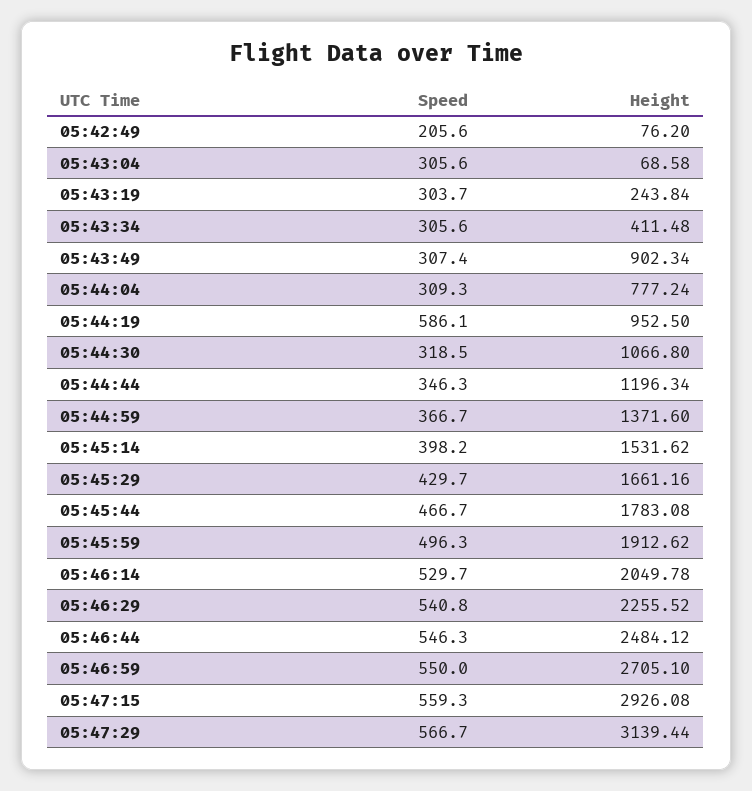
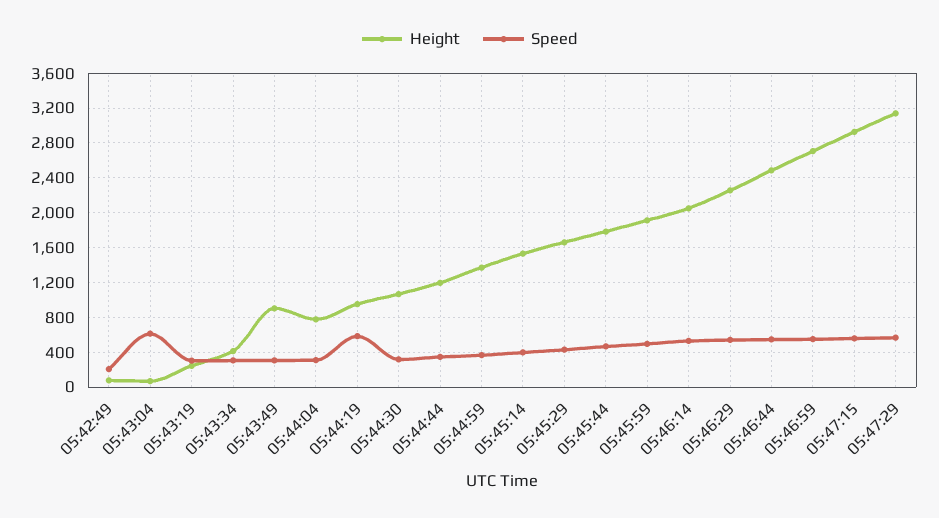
  {
    "Speed": {
      "05:42:49": 205.6,
-     "05:43:04": 305.6,
+     "05:43:04": 600,
      "05:43:19": 303.7,
      "05:43:34": 305.6,
      "05:43:49": 307.4,
      "05:44:04": 309.3,
      "05:44:19": 586.1,
      "05:44:30": 318.5,
      "05:44:44": 346.3,
      "05:44:59": 366.7,
      "05:45:14": 398.2,
      "05:45:29": 429.7,
      "05:45:44": 466.7,
      "05:45:59": 496.3,
      "05:46:14": 529.7,
      "05:46:29": 540.8,
      "05:46:44": 546.3,
      "05:46:59": 550,
      "05:47:15": 559.3,
      "05:47:29": 566.7
    },
    "Height": {
      "05:42:49": 76.2,
      "05:43:04": 68.58,
      "05:43:19": 243.84,
      "05:43:34": 411.48,
      "05:43:49": 902.34,
      "05:44:04": 777.24,
      "05:44:19": 952.5,
      "05:44:30": 1066.8,
      "05:44:44": 1196.34,
      "05:44:59": 1371.6,
      "05:45:14": 1531.62,
      "05:45:29": 1661.16,
      "05:45:44": 1783.08,
      "05:45:59": 1912.62,
      "05:46:14": 2049.78,
      "05:46:29": 2255.52,
      "05:46:44": 2484.12,
      "05:46:59": 2705.1,
      "05:47:15": 2926.08,
      "05:47:29": 3139.44
    }
  }

